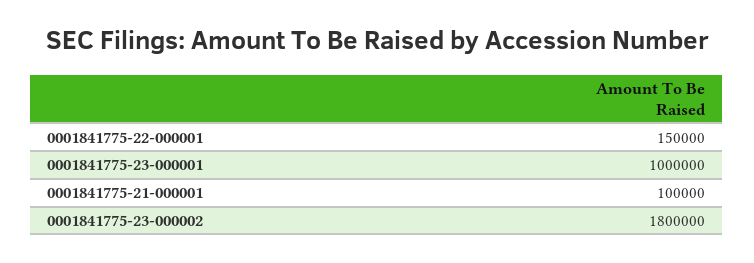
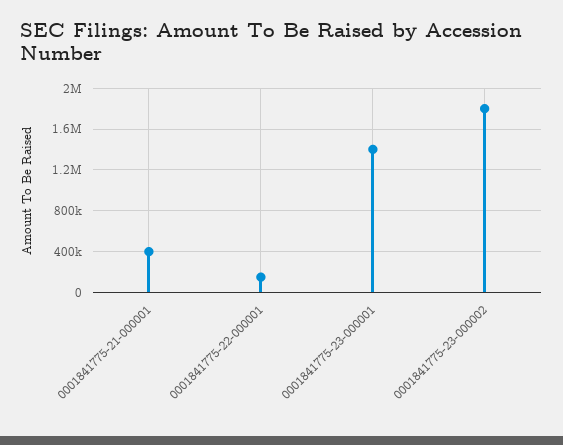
  {
    "0001841775-22-000001": 150000,
-   "0001841775-23-000001": 1000000,
+   "0001841775-23-000001": 1400000,
-   "0001841775-21-000001": 100000,
+   "0001841775-21-000001": 400000,
    "0001841775-23-000002": 1800000
  }

